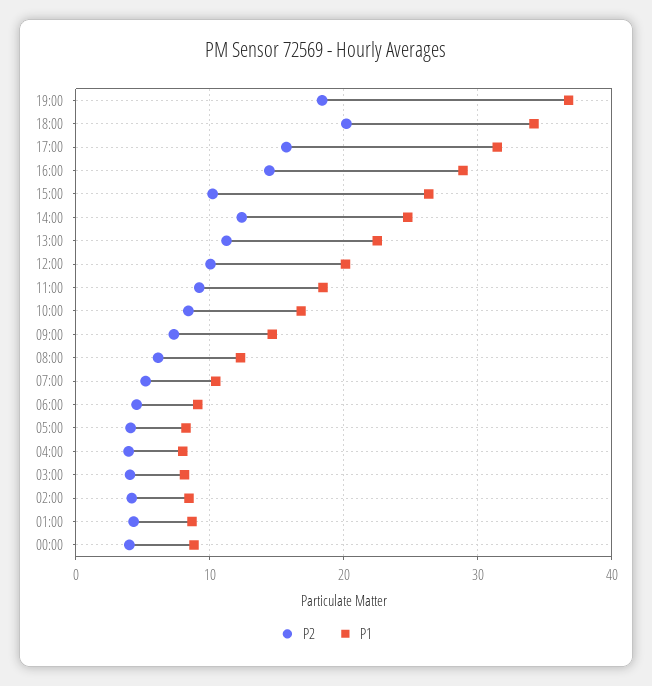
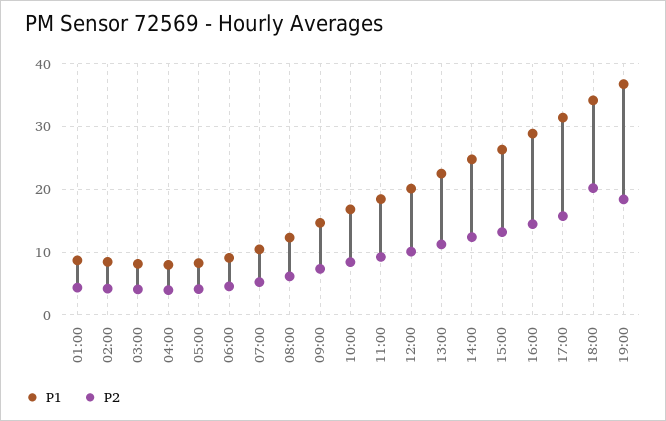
  {
    "P2": {
      "19:00": 18,
      "18:00": 20,
      "17:00": 16,
      "16:00": 14,
-     "15:00": 10,
+     "15:00": 13,
      "14:00": 12,
      "13:00": 11,
      "12:00": 10,
      "11:00": 9,
      "10:00": 8,
      "09:00": 7,
      "08:00": 6,
      "07:00": 5,
      "06:00": 5,
      "05:00": 4,
      "04:00": 4,
      "03:00": 4,
      "02:00": 4,
-     "01:00": 4,
+     "01:00": 4
-     "00:00": 4
    },
    "P1": {
      "19:00": 37,
      "18:00": 34,
      "17:00": 31,
      "16:00": 29,
      "15:00": 26,
      "14:00": 25,
      "13:00": 23,
      "12:00": 20,
      "11:00": 18,
      "10:00": 17,
      "09:00": 15,
      "08:00": 12,
      "07:00": 10,
      "06:00": 9,
      "05:00": 8,
      "04:00": 8,
      "03:00": 8,
      "02:00": 8,
-     "01:00": 9,
+     "01:00": 9
-     "00:00": 9
    }
  }

